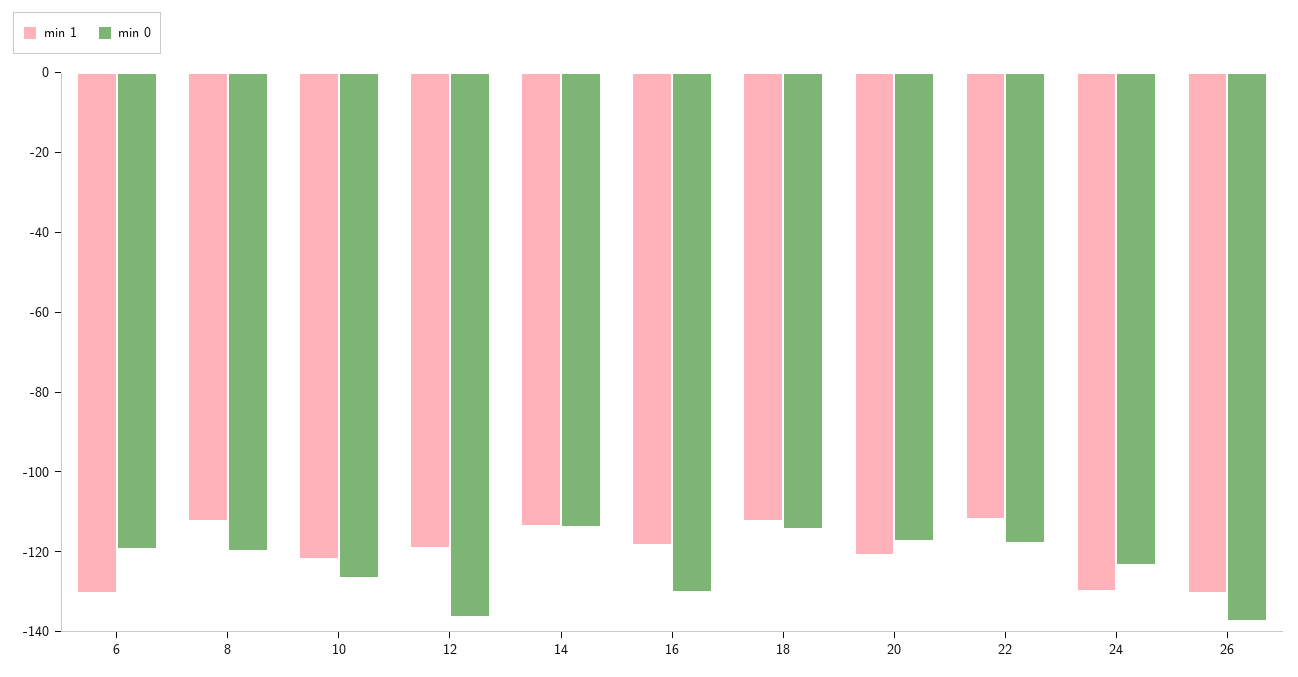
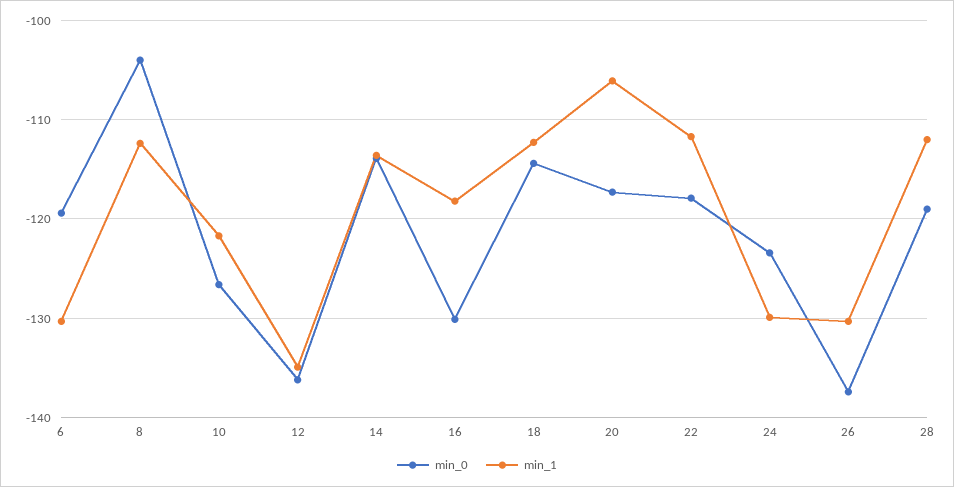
  {
    "min 1": {
      "6": -130,
      "8": -112,
      "10": -122,
-     "12": -120,
+     "12": -135,
      "14": -114,
      "16": -118,
      "18": -112,
-     "20": -120,
+     "20": -106,
      "22": -112,
      "24": -130,
-     "26": -130
+     "26": -130,
+     "28": -112
    },
    "min 0": {
      "6": -119,
-     "8": -120,
+     "8": -104,
      "10": -127,
      "12": -136,
      "14": -114,
      "16": -130,
      "18": -114,
      "20": -117,
      "22": -118,
      "24": -123,
-     "26": -137
+     "26": -137,
+     "28": -119
    }
  }

